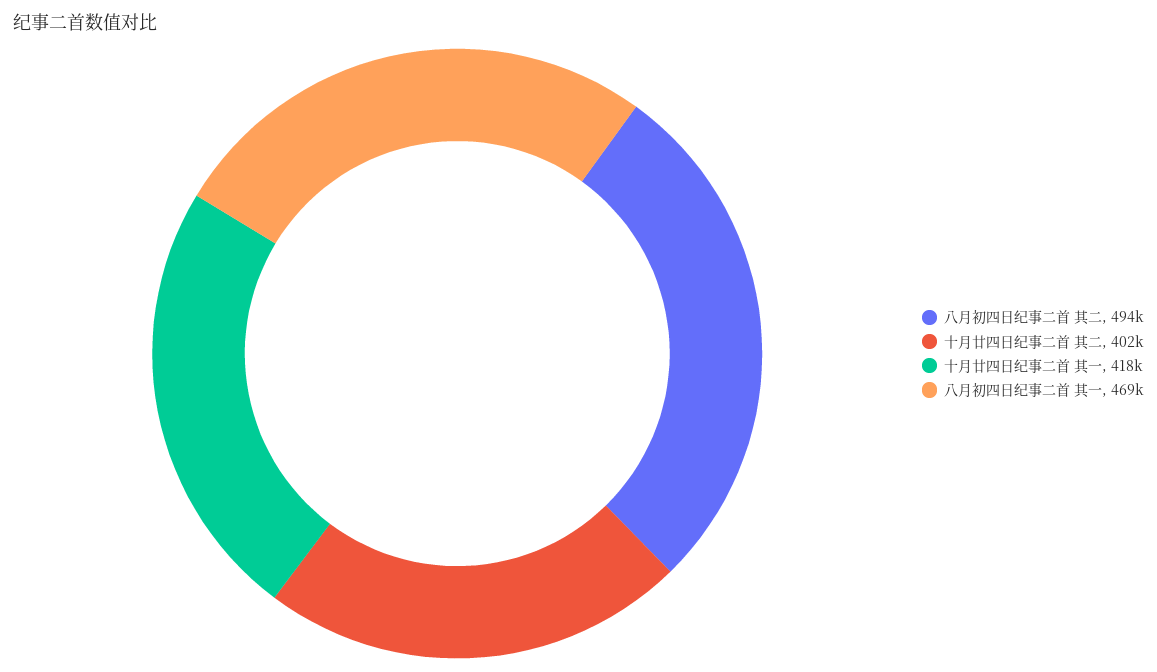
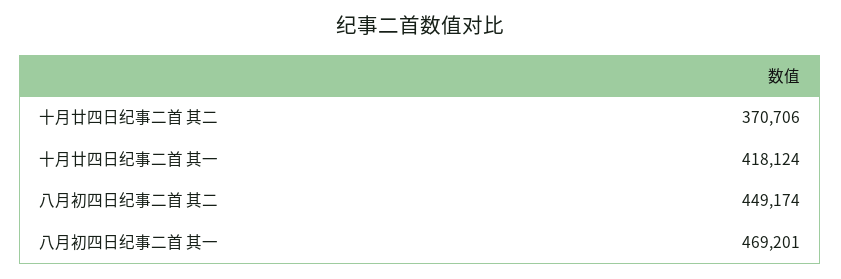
  {
-   "八月初四日纪事二首 其二": 494000,
+   "八月初四日纪事二首 其二": 449174,
-   "十月廿四日纪事二首 其二": 402000,
+   "十月廿四日纪事二首 其二": 370706,
    "十月廿四日纪事二首 其一": 418124,
    "八月初四日纪事二首 其一": 469201
  }

